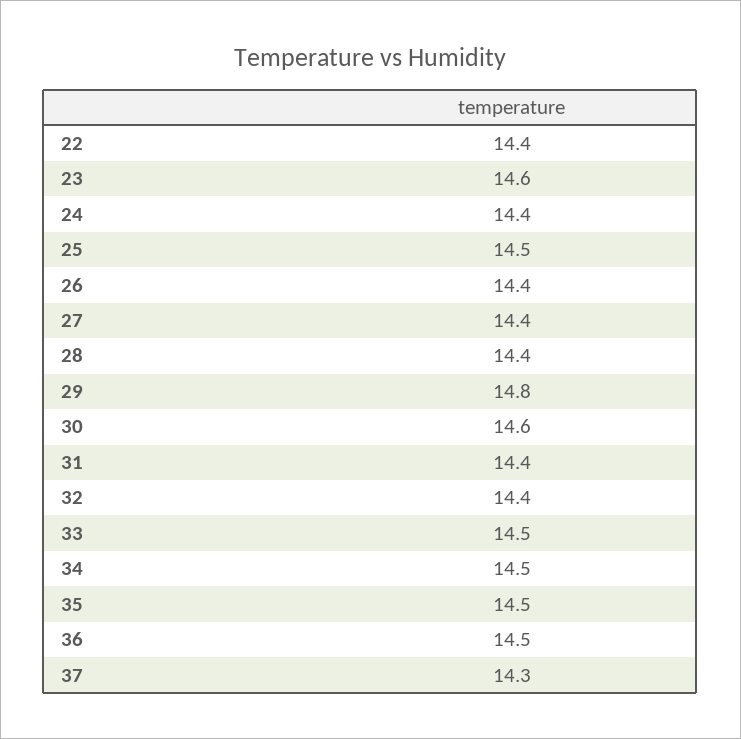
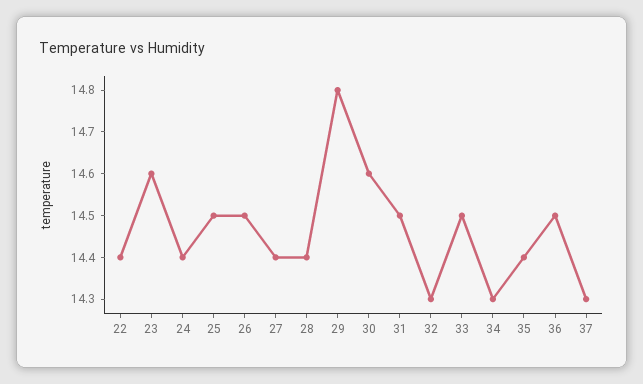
  {
    "22": 14.4,
    "23": 14.6,
    "24": 14.4,
    "25": 14.5,
-   "26": 14.4,
+   "26": 14.5,
    "27": 14.4,
    "28": 14.4,
    "29": 14.8,
    "30": 14.6,
-   "31": 14.4,
+   "31": 14.5,
-   "32": 14.4,
+   "32": 14.3,
    "33": 14.5,
-   "34": 14.5,
+   "34": 14.3,
-   "35": 14.5,
+   "35": 14.4,
    "36": 14.5,
    "37": 14.3
  }

